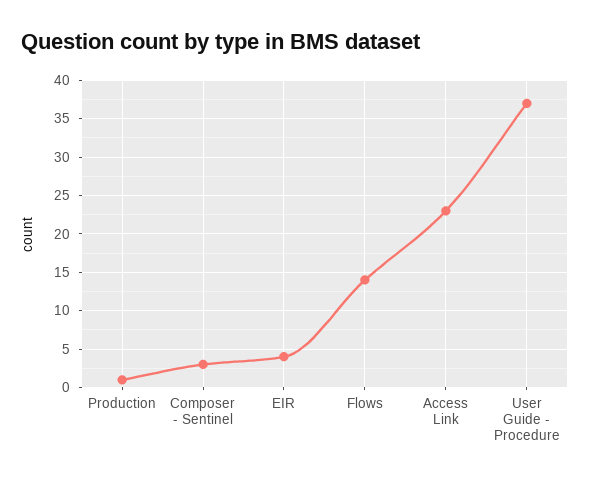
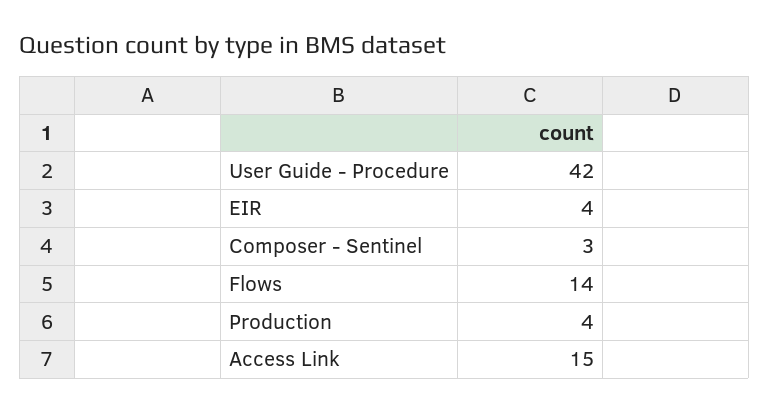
  {
-   "Production": 1,
+   "Production": 4,
    "Composer - Sentinel": 3,
    "EIR": 4,
    "Flows": 14,
-   "Access Link": 23,
+   "Access Link": 15,
-   "User Guide - Procedure": 37
+   "User Guide - Procedure": 42
  }

